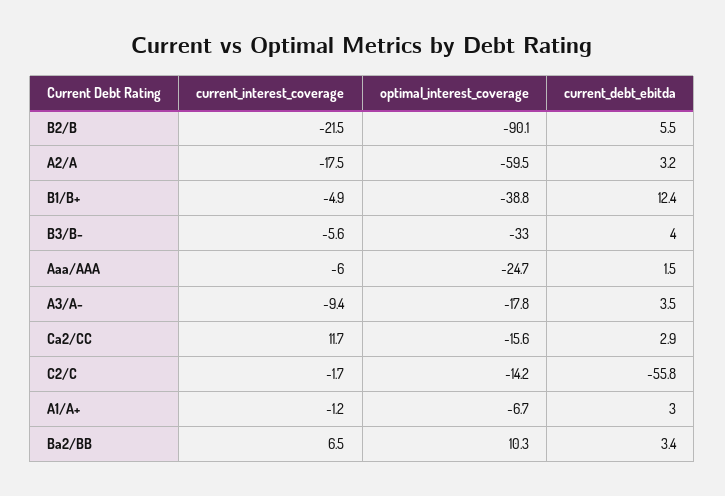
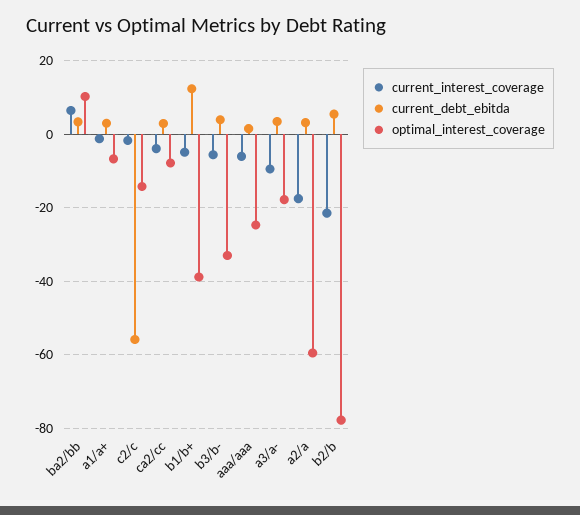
  {
    "current_interest_coverage": {
      "B2/B": -21.5,
      "A2/A": -17.5,
      "B1/B+": -4.9,
      "B3/B-": -5.6,
      "Aaa/AAA": -6,
      "A3/A-": -9.4,
-     "Ca2/CC": 11.7,
+     "Ca2/CC": -4,
      "C2/C": -1.7,
      "A1/A+": -1.2,
      "Ba2/BB": 6.5
    },
    "optimal_interest_coverage": {
-     "B2/B": -90.1,
+     "B2/B": -78,
      "A2/A": -59.5,
      "B1/B+": -38.8,
      "B3/B-": -33,
      "Aaa/AAA": -24.7,
      "A3/A-": -17.8,
-     "Ca2/CC": -15.6,
+     "Ca2/CC": -8,
      "C2/C": -14.2,
      "A1/A+": -6.7,
      "Ba2/BB": 10.3
    },
    "current_debt_ebitda": {
      "B2/B": 5.5,
      "A2/A": 3.2,
      "B1/B+": 12.4,
      "B3/B-": 4,
      "Aaa/AAA": 1.5,
      "A3/A-": 3.5,
      "Ca2/CC": 2.9,
      "C2/C": -55.8,
      "A1/A+": 3,
      "Ba2/BB": 3.4
    }
  }

